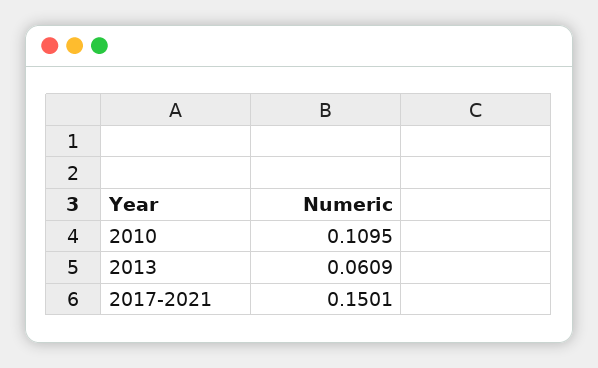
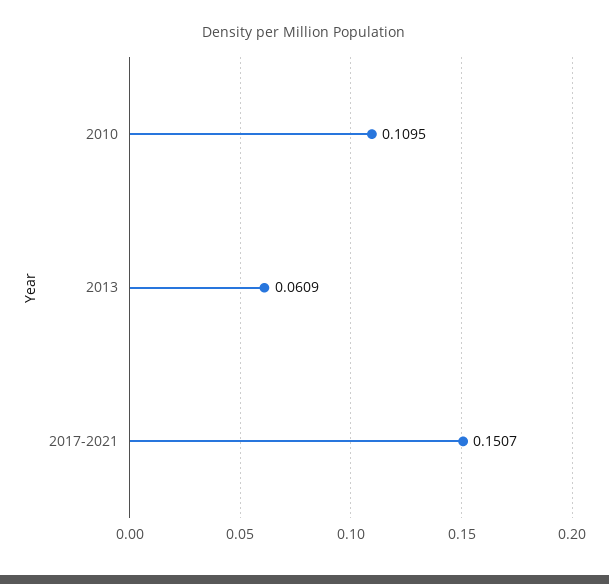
  {
    "2010": 0.1095,
    "2013": 0.0609,
-   "2017-2021": 0.1501
+   "2017-2021": 0.1507
  }

